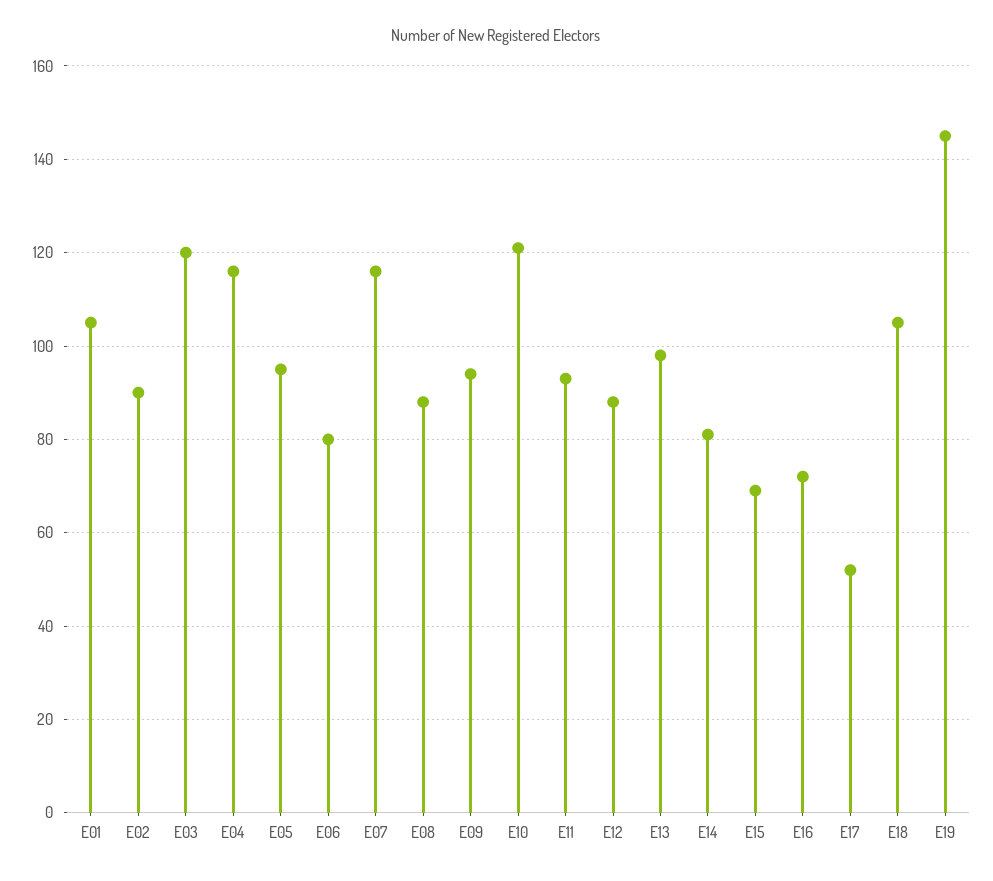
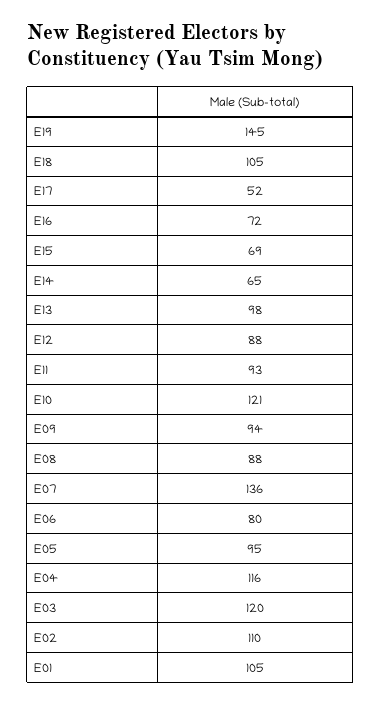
  {
    "E01": 105,
-   "E02": 90,
+   "E02": 110,
    "E03": 120,
    "E04": 116,
    "E05": 95,
    "E06": 80,
-   "E07": 115,
+   "E07": 136,
    "E08": 88,
    "E09": 94,
    "E10": 121,
    "E11": 93,
    "E12": 88,
    "E13": 98,
-   "E14": 80,
+   "E14": 65,
    "E15": 69,
    "E16": 72,
    "E17": 52,
    "E18": 105,
    "E19": 145
  }

